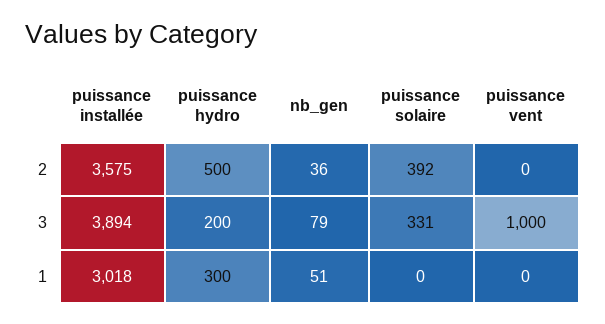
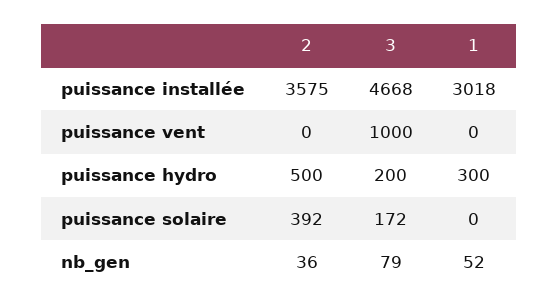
  {
    "puissance installée": {
      "2": 3575,
-     "3": 3894,
+     "3": 4668,
      "1": 3018
    },
    "puissance hydro": {
      "2": 500,
      "3": 200,
      "1": 300
    },
    "nb_gen": {
      "2": 36,
      "3": 79,
-     "1": 51
+     "1": 52
    },
    "puissance solaire": {
      "2": 392,
-     "3": 331,
+     "3": 172,
      "1": 0
    },
    "puissance vent": {
      "2": 0,
      "3": 1000,
      "1": 0
    }
  }

